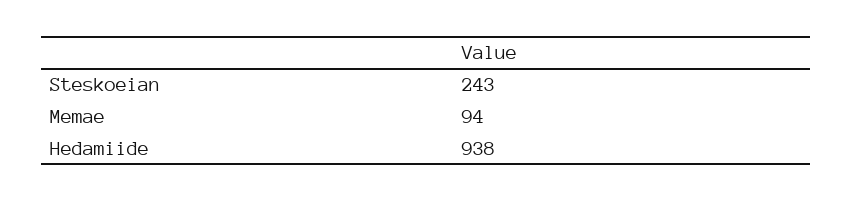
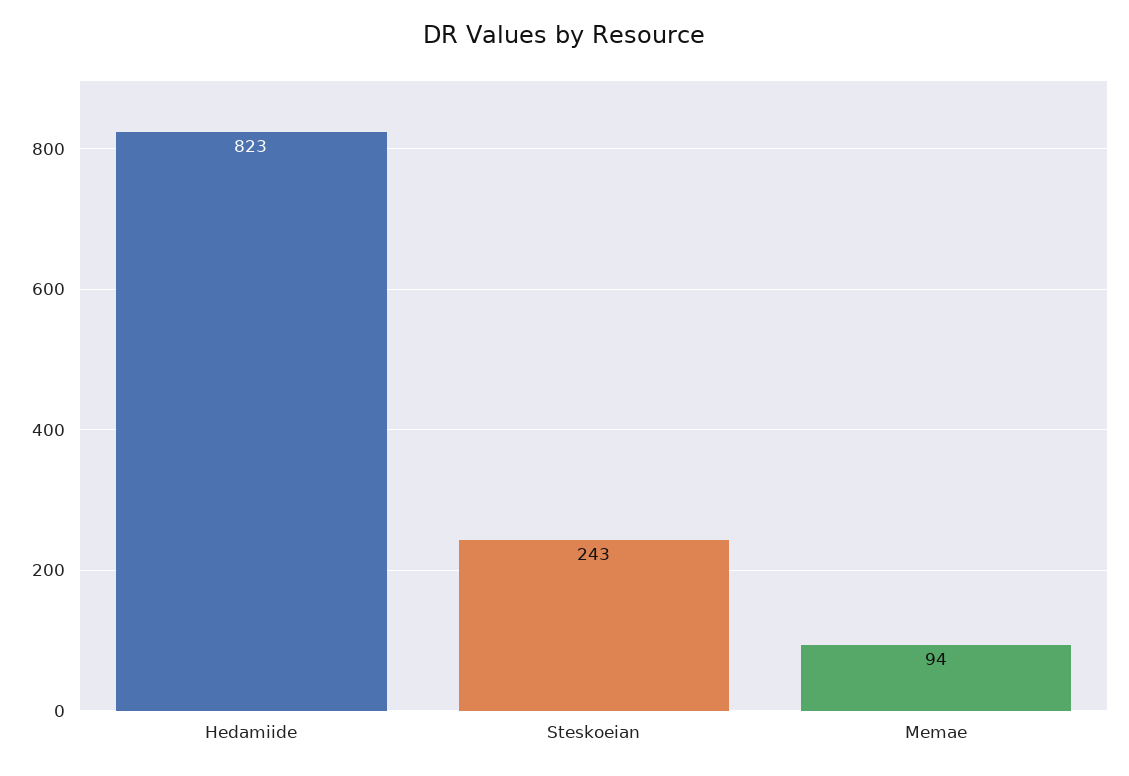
  {
    "Steskoeian": 243,
    "Memae": 94,
-   "Hedamiide": 938
+   "Hedamiide": 823
  }

